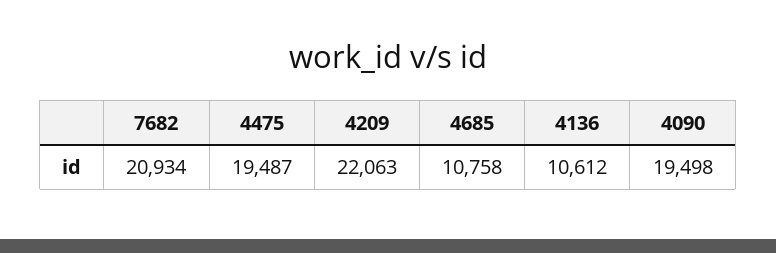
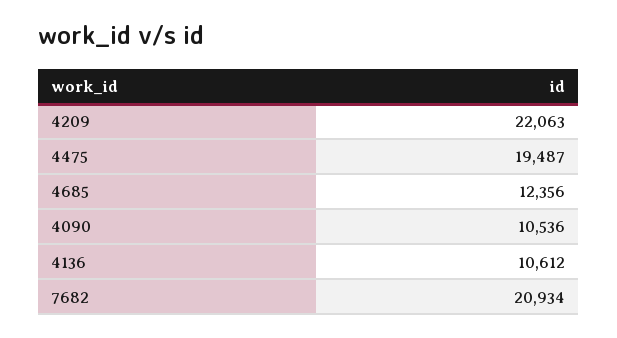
  {
    "7682": 20934,
    "4475": 19487,
    "4209": 22063,
-   "4685": 10758,
+   "4685": 12356,
    "4136": 10612,
-   "4090": 19498
+   "4090": 10536
  }

